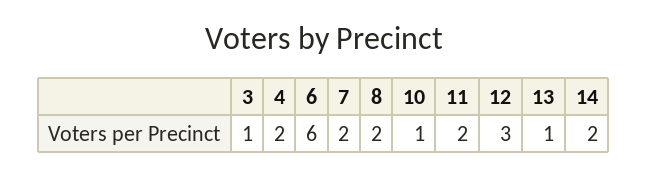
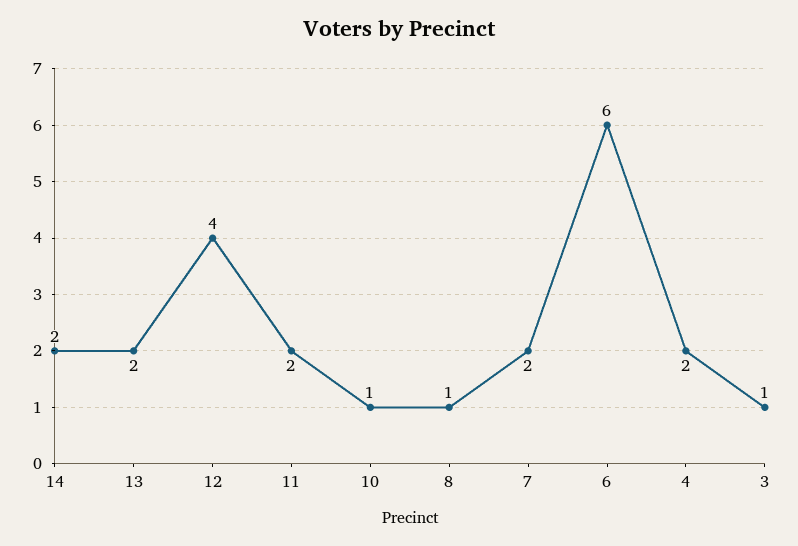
  {
    "3": 1,
    "4": 2,
    "6": 6,
    "7": 2,
-   "8": 2,
+   "8": 1,
    "10": 1,
    "11": 2,
-   "12": 3,
+   "12": 4,
-   "13": 1,
+   "13": 2,
    "14": 2
  }

